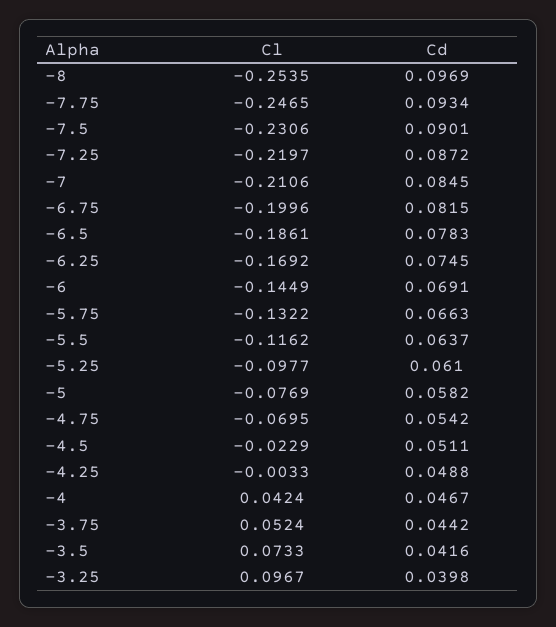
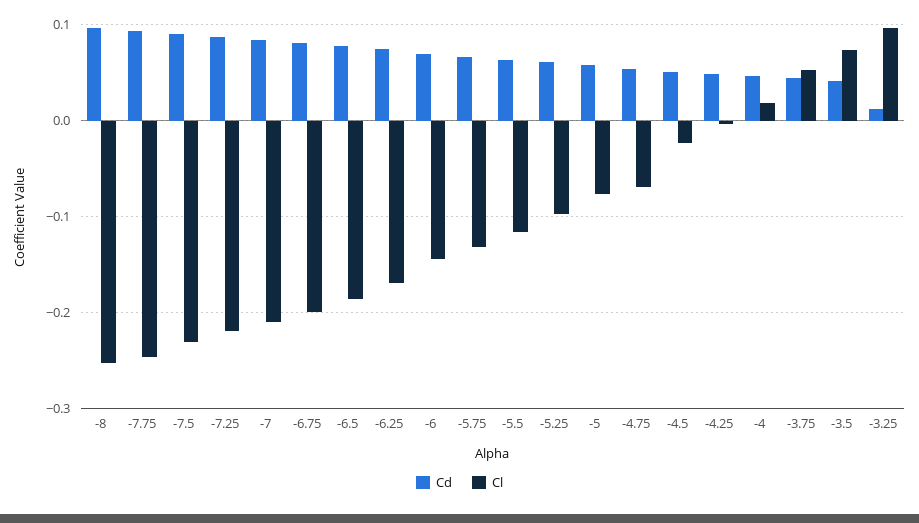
  {
    "Cl": {
      "-8": -0.2535,
      "-7.75": -0.2465,
      "-7.5": -0.2306,
      "-7.25": -0.2197,
      "-7": -0.2106,
      "-6.75": -0.1996,
      "-6.5": -0.1861,
      "-6.25": -0.1692,
      "-6": -0.1449,
      "-5.75": -0.1322,
      "-5.5": -0.1162,
      "-5.25": -0.0977,
      "-5": -0.0769,
      "-4.75": -0.0695,
      "-4.5": -0.0229,
      "-4.25": -0.0033,
-     "-4": 0.0424,
+     "-4": 0.02,
      "-3.75": 0.0524,
      "-3.5": 0.0733,
      "-3.25": 0.0967
    },
    "Cd": {
      "-8": 0.0969,
      "-7.75": 0.0934,
      "-7.5": 0.0901,
      "-7.25": 0.0872,
      "-7": 0.0845,
      "-6.75": 0.0815,
      "-6.5": 0.0783,
      "-6.25": 0.0745,
      "-6": 0.0691,
      "-5.75": 0.0663,
      "-5.5": 0.0637,
      "-5.25": 0.061,
      "-5": 0.0582,
      "-4.75": 0.0542,
      "-4.5": 0.0511,
      "-4.25": 0.0488,
      "-4": 0.0467,
      "-3.75": 0.0442,
      "-3.5": 0.0416,
-     "-3.25": 0.0398
+     "-3.25": 0.01
    }
  }

